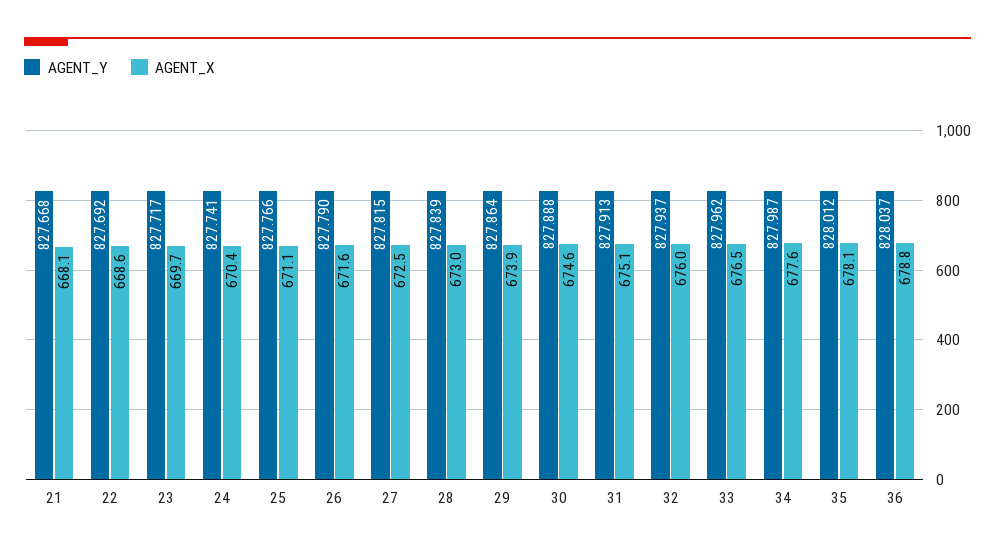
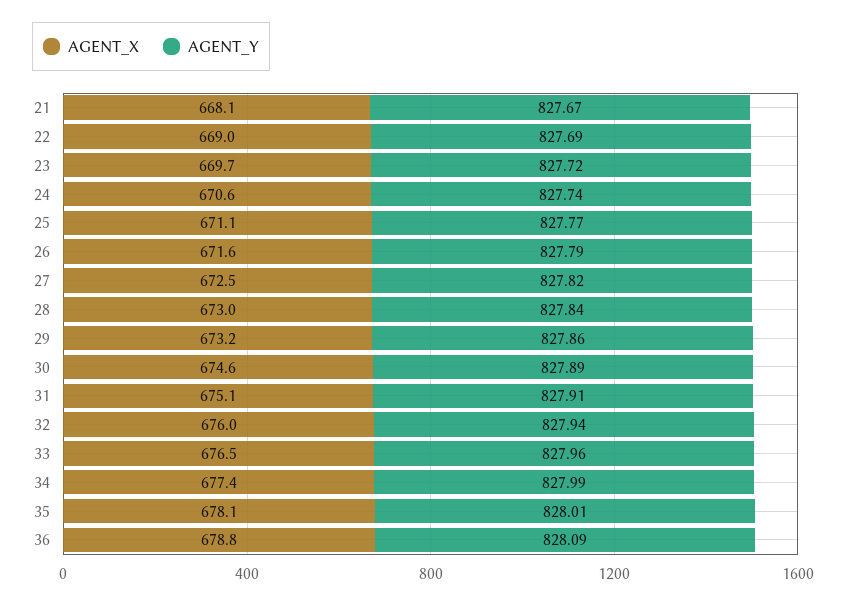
  {
    "AGENT_Y": {
      "21": 827.668,
      "22": 827.692,
      "23": 827.717,
      "24": 827.741,
      "25": 827.766,
      "26": 827.79,
      "27": 827.815,
      "28": 827.839,
      "29": 827.864,
      "30": 827.888,
      "31": 827.913,
      "32": 827.937,
      "33": 827.962,
      "34": 827.987,
      "35": 828.012,
-     "36": 828.037
+     "36": 828.09
    },
    "AGENT_X": {
      "21": 668.1,
-     "22": 668.6,
+     "22": 669,
      "23": 669.7,
-     "24": 670.4,
+     "24": 670.6,
      "25": 671.1,
      "26": 671.6,
      "27": 672.5,
      "28": 673,
-     "29": 673.9,
+     "29": 673.2,
      "30": 674.6,
      "31": 675.1,
      "32": 676,
      "33": 676.5,
-     "34": 677.6,
+     "34": 677.4,
      "35": 678.1,
      "36": 678.8
    }
  }

